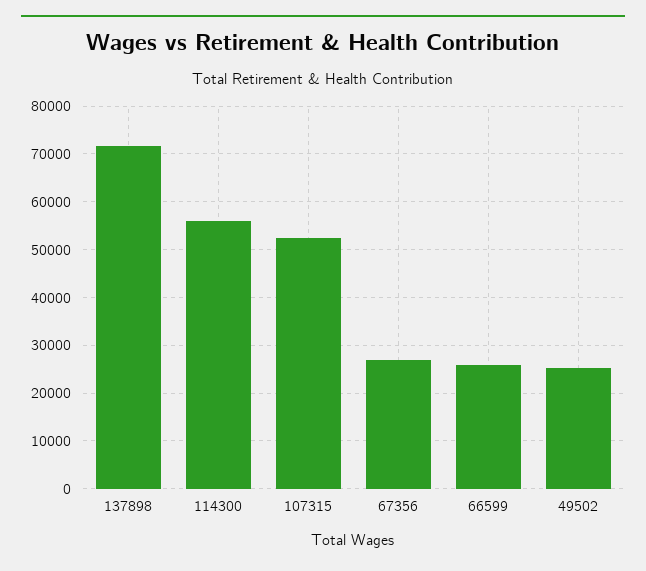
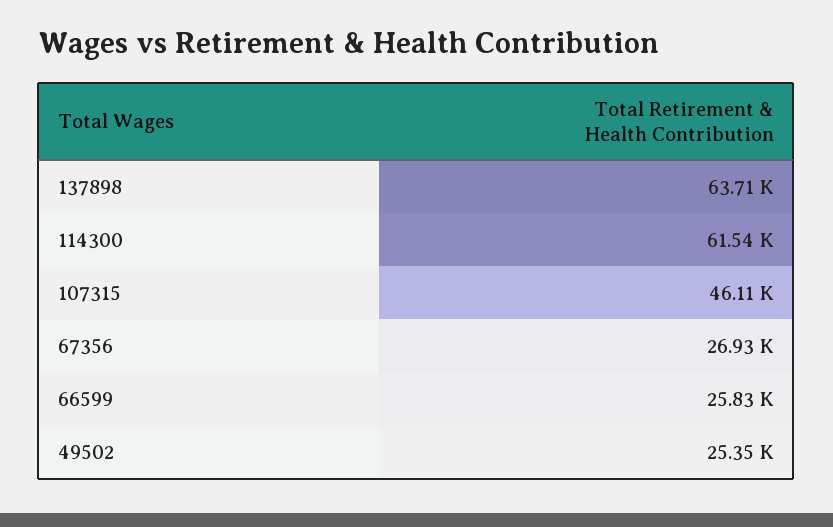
  {
-   "137898": 72000,
+   "137898": 63710,
-   "114300": 56000,
+   "114300": 61540,
-   "107315": 52000,
+   "107315": 46110,
    "67356": 26930,
    "66599": 25830,
    "49502": 25350
  }

